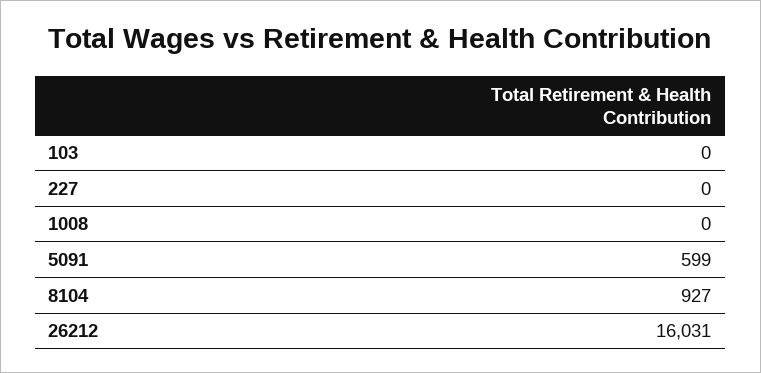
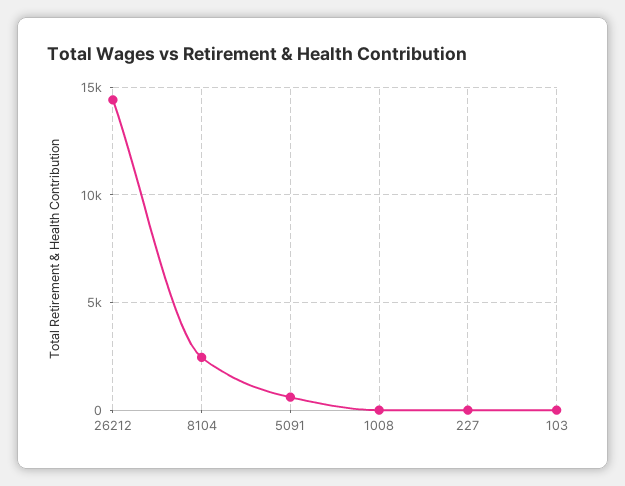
  {
    "103": 0,
    "227": 0,
    "1008": 0,
    "5091": 599,
-   "8104": 927,
+   "8104": 2500,
-   "26212": 16031
+   "26212": 14500
  }

